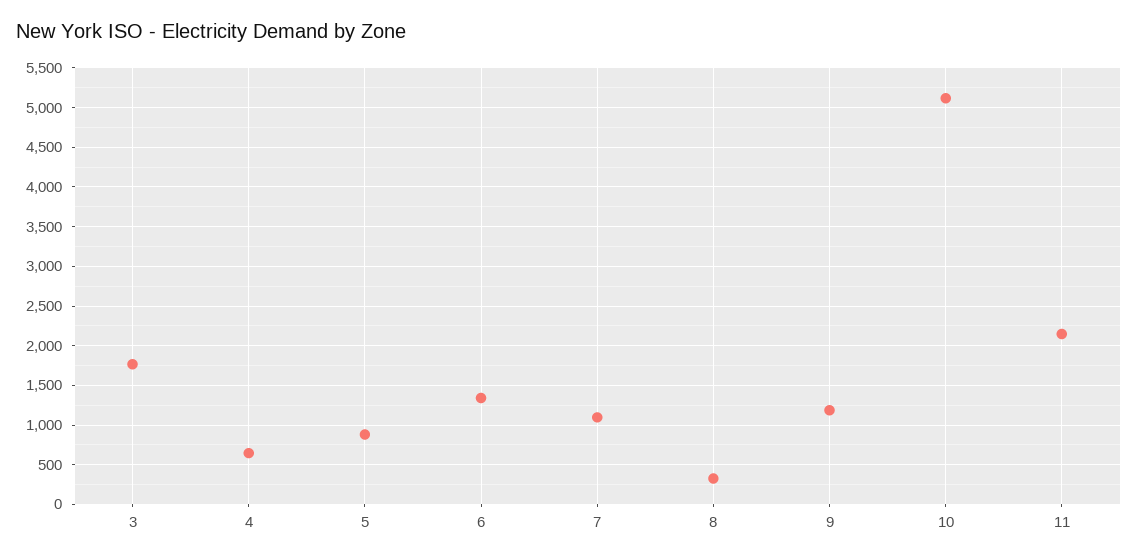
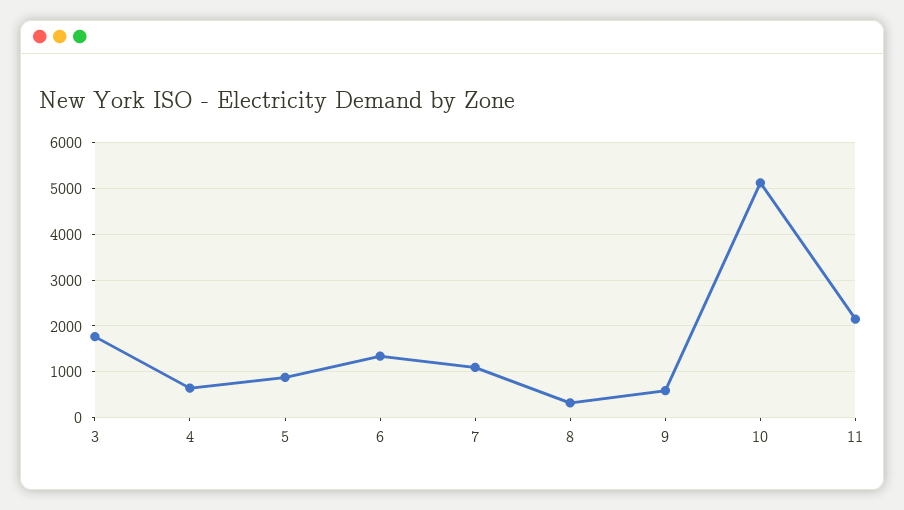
  {
    "3": 1800,
    "4": 600,
    "5": 900,
    "6": 1300,
    "7": 1100,
    "8": 300,
-   "9": 1200,
+   "9": 600,
    "10": 5100,
    "11": 2100
  }

